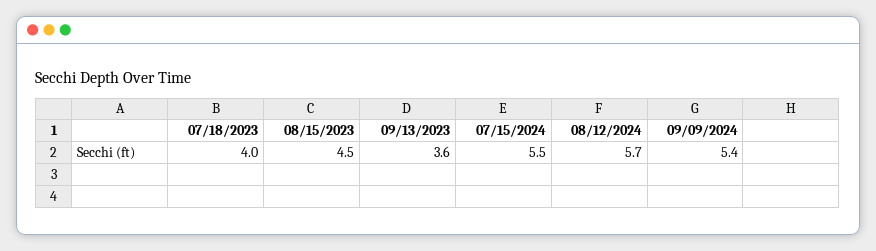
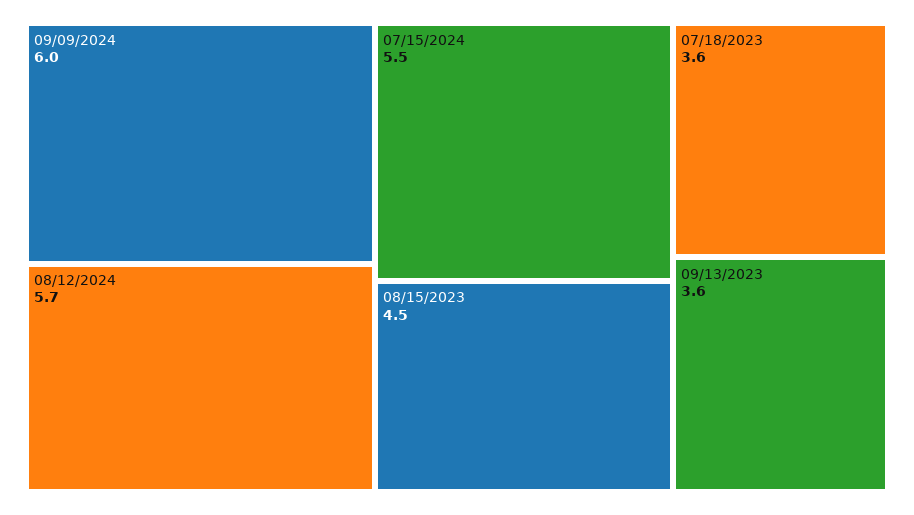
  {
-   "07/18/2023": 4,
+   "07/18/2023": 3.6,
    "08/15/2023": 4.5,
    "09/13/2023": 3.6,
    "07/15/2024": 5.5,
    "08/12/2024": 5.7,
-   "09/09/2024": 5.4
+   "09/09/2024": 6
  }

